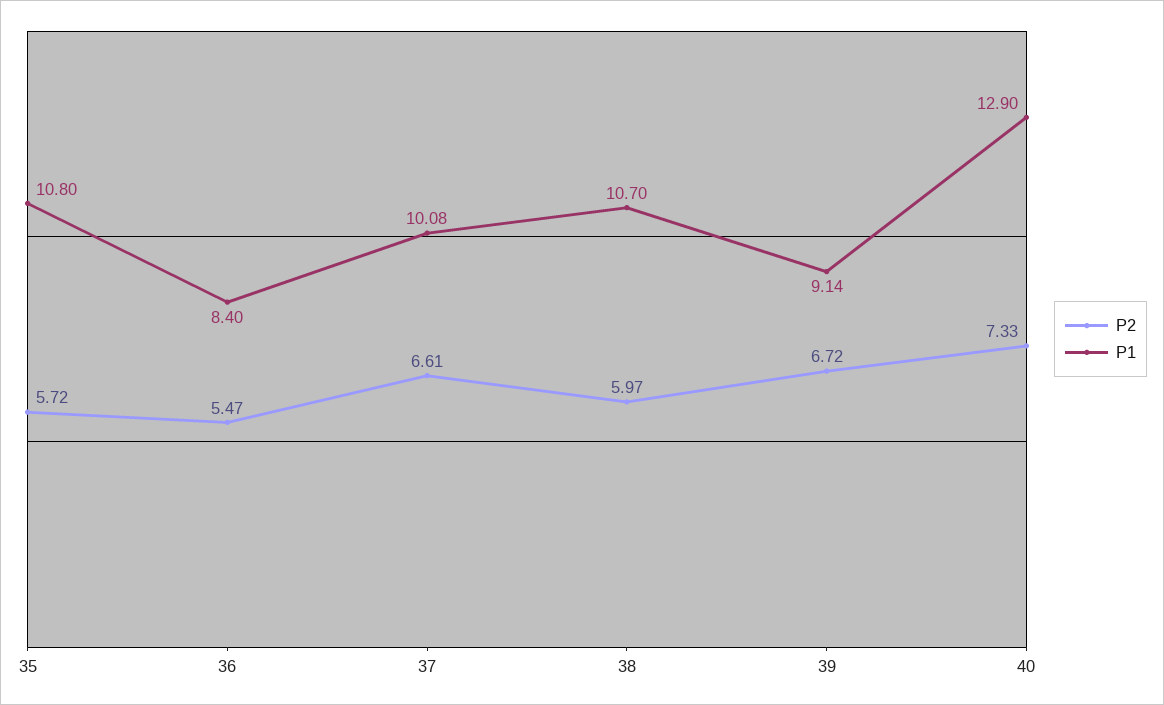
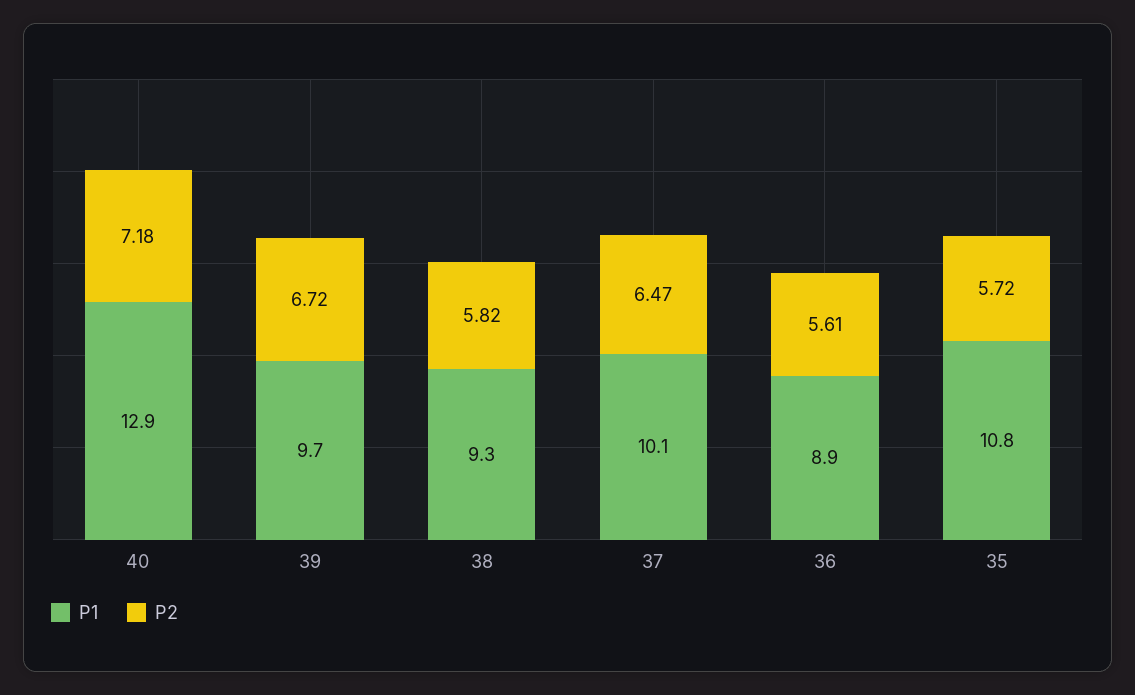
  {
    "P2": {
      "35": 5.72,
-     "36": 5.47,
+     "36": 5.61,
-     "37": 6.61,
+     "37": 6.47,
-     "38": 5.97,
+     "38": 5.82,
      "39": 6.72,
-     "40": 7.33
+     "40": 7.18
    },
    "P1": {
      "35": 10.8,
-     "36": 8.4,
+     "36": 8.9,
      "37": 10.08,
-     "38": 10.7,
+     "38": 9.3,
-     "39": 9.14,
+     "39": 9.7,
      "40": 12.9
    }
  }

